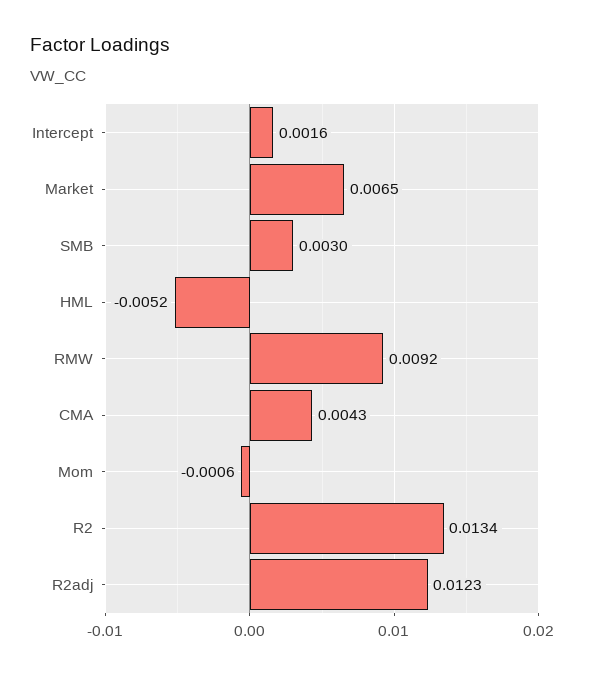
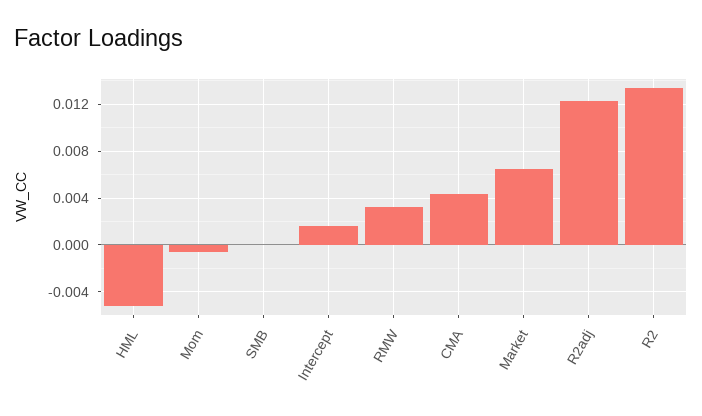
  {
    "Intercept": 0.0016,
    "Market": 0.0065,
-   "SMB": 0.003,
+   "SMB": 0,
    "HML": -0.0052,
-   "RMW": 0.0092,
+   "RMW": 0.003,
    "CMA": 0.0043,
    "Mom": -0.0006,
    "R2": 0.0134,
    "R2adj": 0.0123
  }

